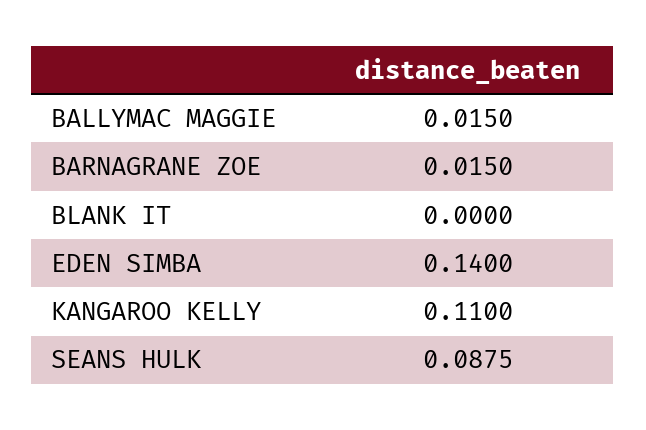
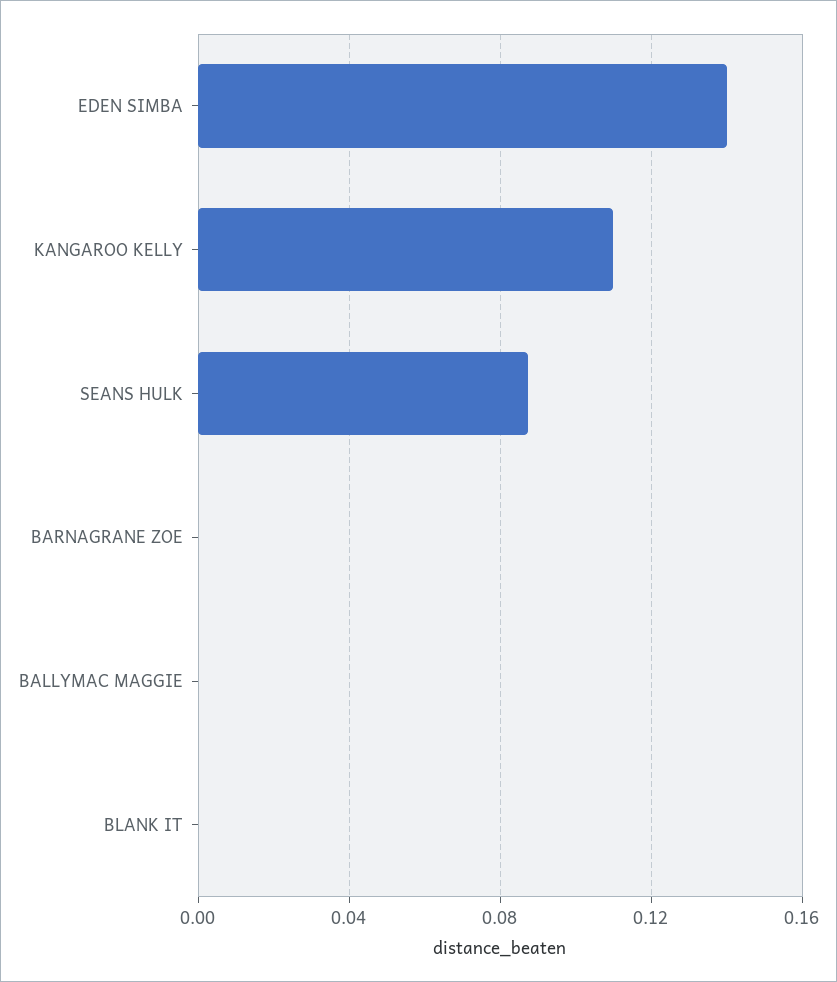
  {
-   "BALLYMAC MAGGIE": 0.015,
+   "BALLYMAC MAGGIE": 0,
-   "BARNAGRANE ZOE": 0.015,
+   "BARNAGRANE ZOE": 0,
    "BLANK IT": 0,
    "EDEN SIMBA": 0.14,
    "KANGAROO KELLY": 0.11,
    "SEANS HULK": 0.0875
  }

